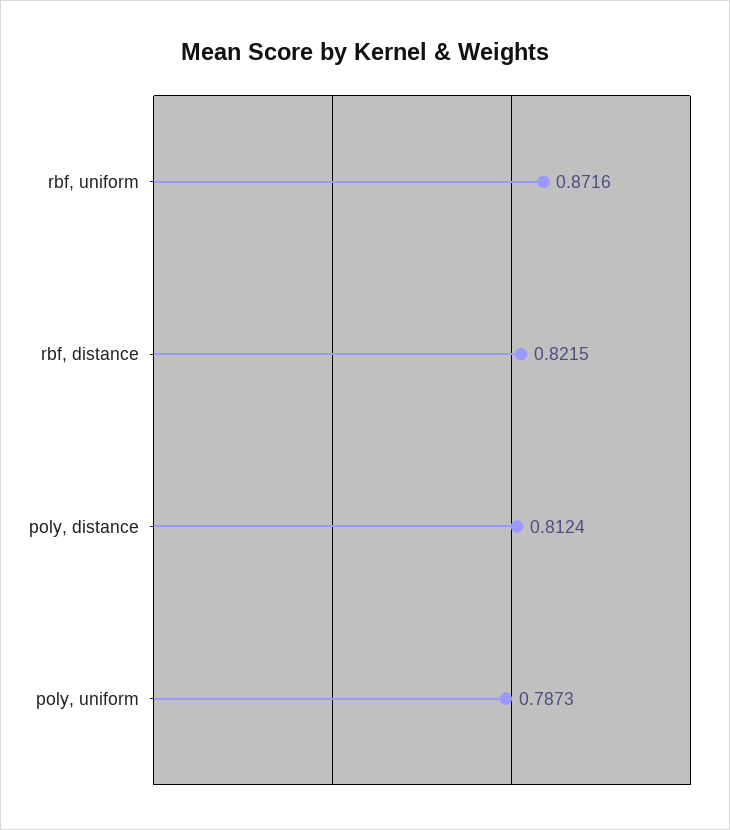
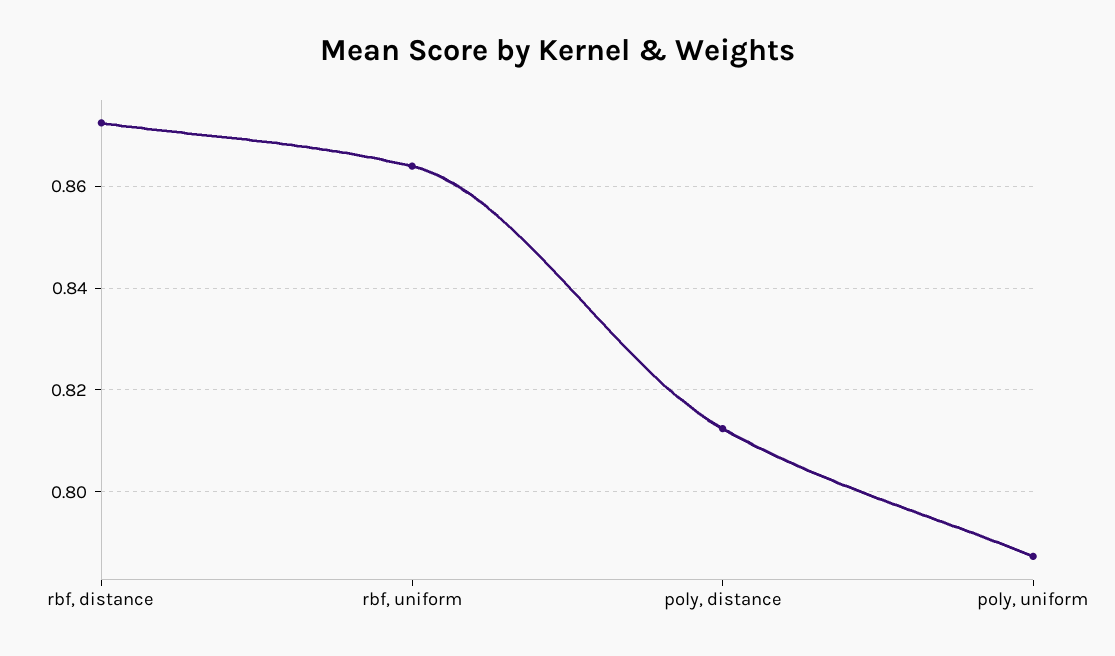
  {
-   "rbf, uniform": 0.8716,
+   "rbf, uniform": 0.864,
-   "rbf, distance": 0.8215,
+   "rbf, distance": 0.872,
    "poly, distance": 0.8124,
    "poly, uniform": 0.7873
  }

